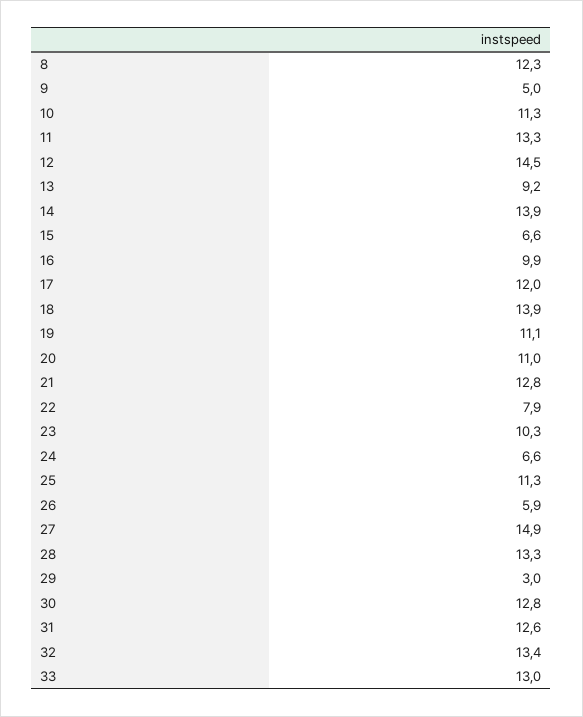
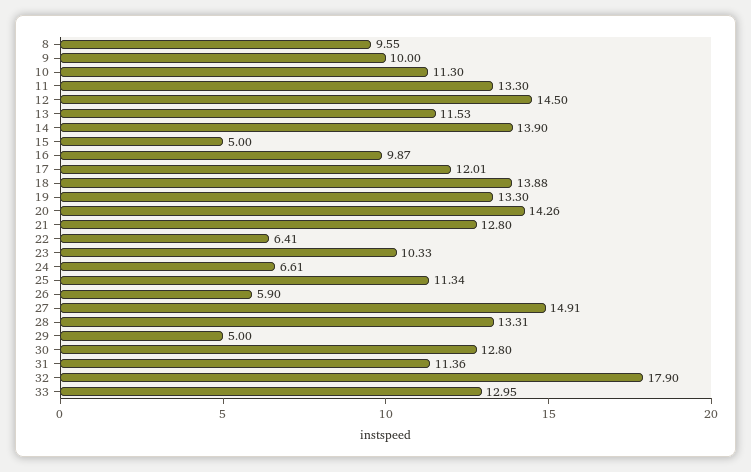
  {
-   "8": 12.3,
+   "8": 9.55,
-   "9": 5,
+   "9": 10,
    "10": 11.3,
    "11": 13.3,
    "12": 14.5,
-   "13": 9.2,
+   "13": 11.53,
    "14": 13.9,
-   "15": 6.6,
+   "15": 5,
    "16": 9.87,
    "17": 12.01,
    "18": 13.88,
-   "19": 11.1,
+   "19": 13.3,
-   "20": 11,
+   "20": 14.26,
    "21": 12.8,
-   "22": 7.9,
+   "22": 6.41,
    "23": 10.33,
    "24": 6.61,
    "25": 11.34,
    "26": 5.9,
    "27": 14.91,
    "28": 13.31,
-   "29": 3,
+   "29": 5,
    "30": 12.8,
-   "31": 12.6,
+   "31": 11.36,
-   "32": 13.4,
+   "32": 17.9,
    "33": 12.95
  }

